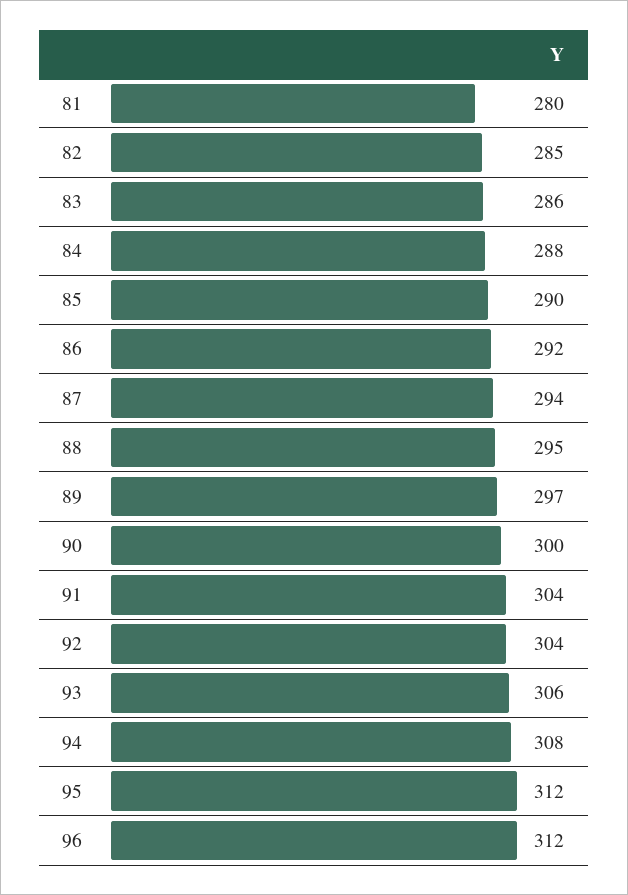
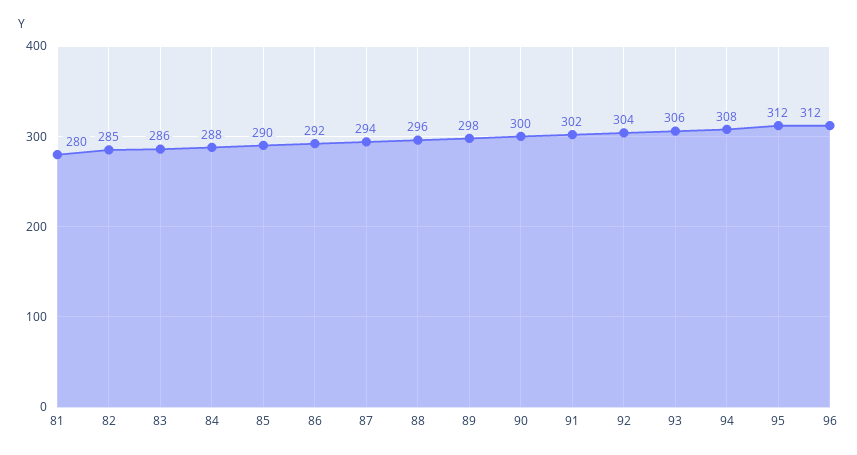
  {
    "81": 280,
    "82": 285,
    "83": 286,
    "84": 288,
    "85": 290,
    "86": 292,
    "87": 294,
-   "88": 295,
+   "88": 296,
-   "89": 297,
+   "89": 298,
    "90": 300,
-   "91": 304,
+   "91": 302,
    "92": 304,
    "93": 306,
    "94": 308,
    "95": 312,
    "96": 312
  }

